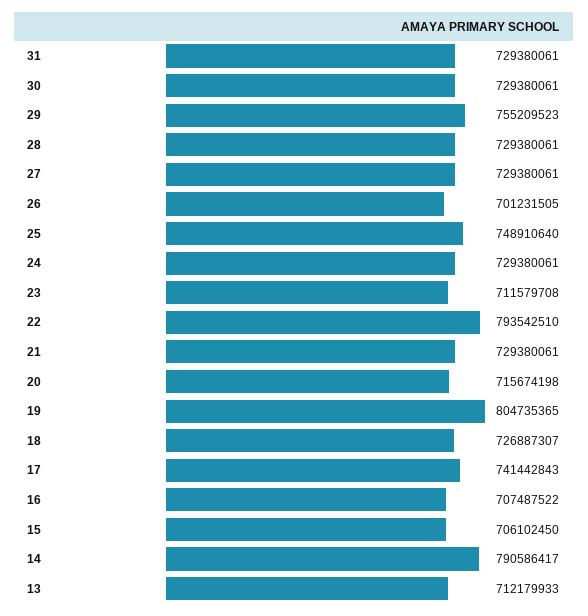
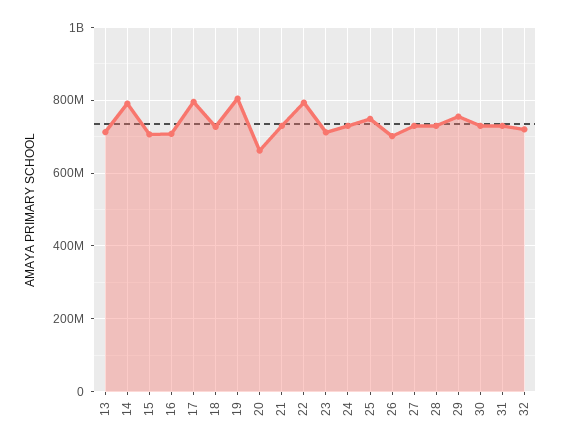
  {
    "31": 729380061,
    "30": 729380061,
    "29": 755209523,
    "28": 729380061,
    "27": 729380061,
    "26": 701231505,
    "25": 748910640,
    "24": 729380061,
    "23": 711579708,
    "22": 793542510,
    "21": 729380061,
-   "20": 715674198,
+   "20": 660000000,
    "19": 804735365,
    "18": 726887307,
-   "17": 741442843,
+   "17": 800000000,
    "16": 707487522,
    "15": 706102450,
    "14": 790586417,
-   "13": 712179933
+   "13": 712179933,
+   "32": 720000000
  }

